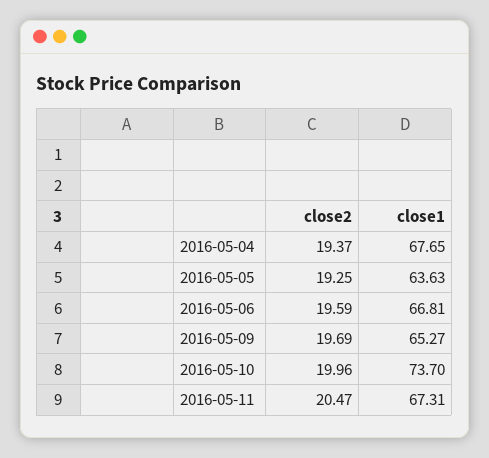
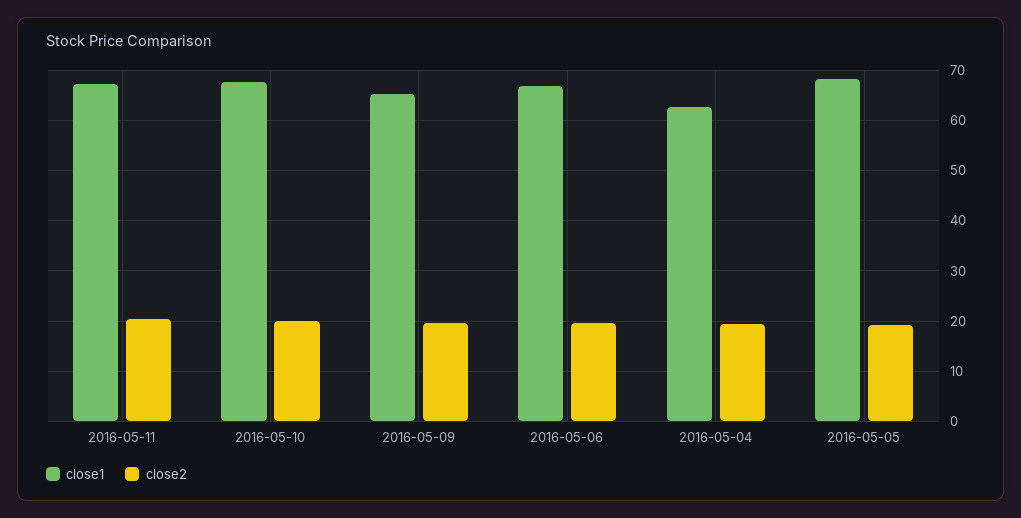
  {
    "close2": {
      "2016-05-04": 19.37,
      "2016-05-05": 19.25,
      "2016-05-06": 19.59,
      "2016-05-09": 19.69,
      "2016-05-10": 19.96,
      "2016-05-11": 20.47
    },
    "close1": {
-     "2016-05-04": 67.65,
+     "2016-05-04": 62,
-     "2016-05-05": 63.63,
+     "2016-05-05": 68,
      "2016-05-06": 66.81,
      "2016-05-09": 65.27,
-     "2016-05-10": 73.7,
+     "2016-05-10": 68,
      "2016-05-11": 67.31
    }
  }

